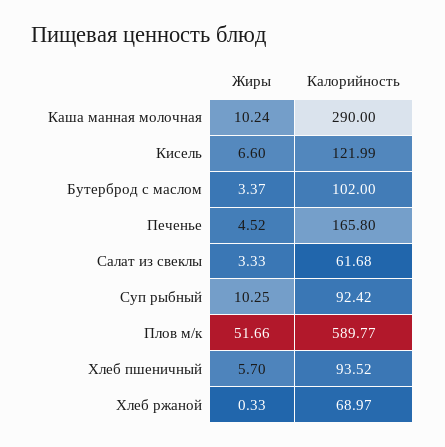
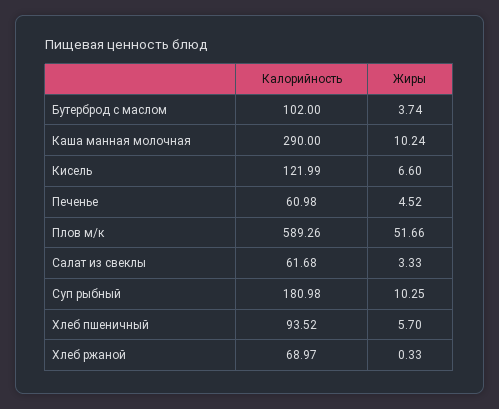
  {
    "Жиры": {
      "Каша манная молочная": 10.24,
      "Кисель": 6.6,
-     "Бутерброд с маслом": 3.37,
+     "Бутерброд с маслом": 3.74,
      "Печенье": 4.52,
      "Салат из свеклы": 3.33,
      "Суп рыбный": 10.25,
      "Плов м/к": 51.66,
      "Хлеб пшеничный": 5.7,
      "Хлеб ржаной": 0.33
    },
    "Калорийность": {
      "Каша манная молочная": 290,
      "Кисель": 121.99,
      "Бутерброд с маслом": 102,
-     "Печенье": 165.8,
+     "Печенье": 60.98,
      "Салат из свеклы": 61.68,
-     "Суп рыбный": 92.42,
+     "Суп рыбный": 180.98,
-     "Плов м/к": 589.77,
+     "Плов м/к": 589.26,
      "Хлеб пшеничный": 93.52,
      "Хлеб ржаной": 68.97
    }
  }

